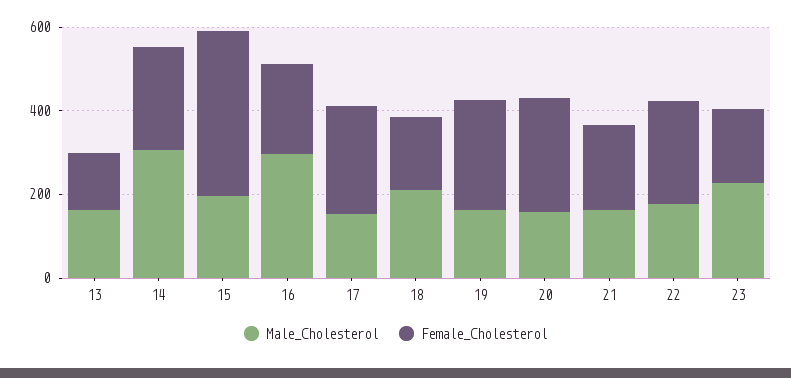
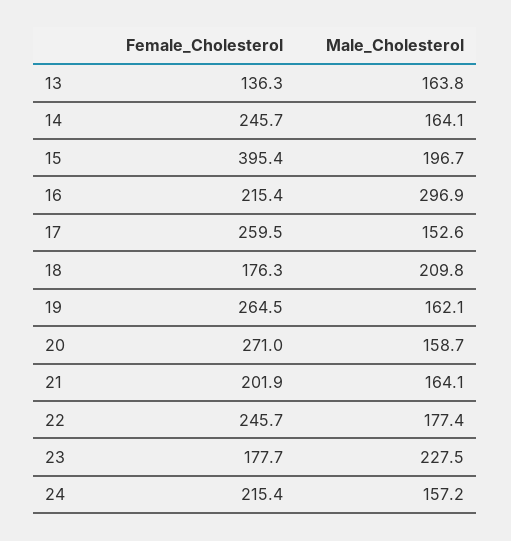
  {
    "Male_Cholesterol": {
      "13": 163.8,
-     "14": 300,
+     "14": 164.1,
      "15": 196.7,
      "16": 296.9,
      "17": 152.6,
      "18": 209.8,
      "19": 162.1,
      "20": 158.7,
      "21": 164.1,
      "22": 177.4,
-     "23": 227.5
+     "23": 227.5,
+     "24": 157.2
    },
    "Female_Cholesterol": {
      "13": 136.3,
      "14": 245.7,
      "15": 395.4,
      "16": 215.4,
      "17": 259.5,
      "18": 176.3,
      "19": 264.5,
      "20": 271,
      "21": 201.9,
      "22": 245.7,
-     "23": 177.7
+     "23": 177.7,
+     "24": 215.4
    }
  }

